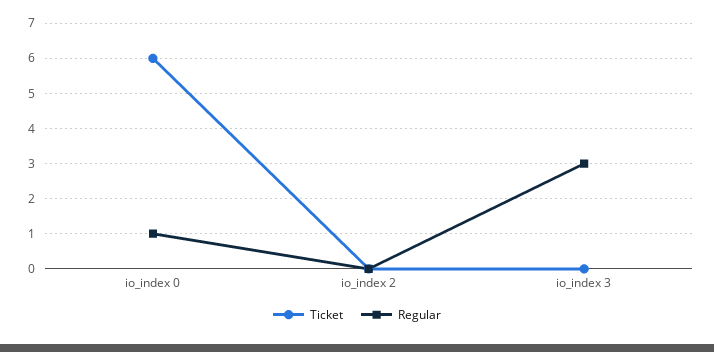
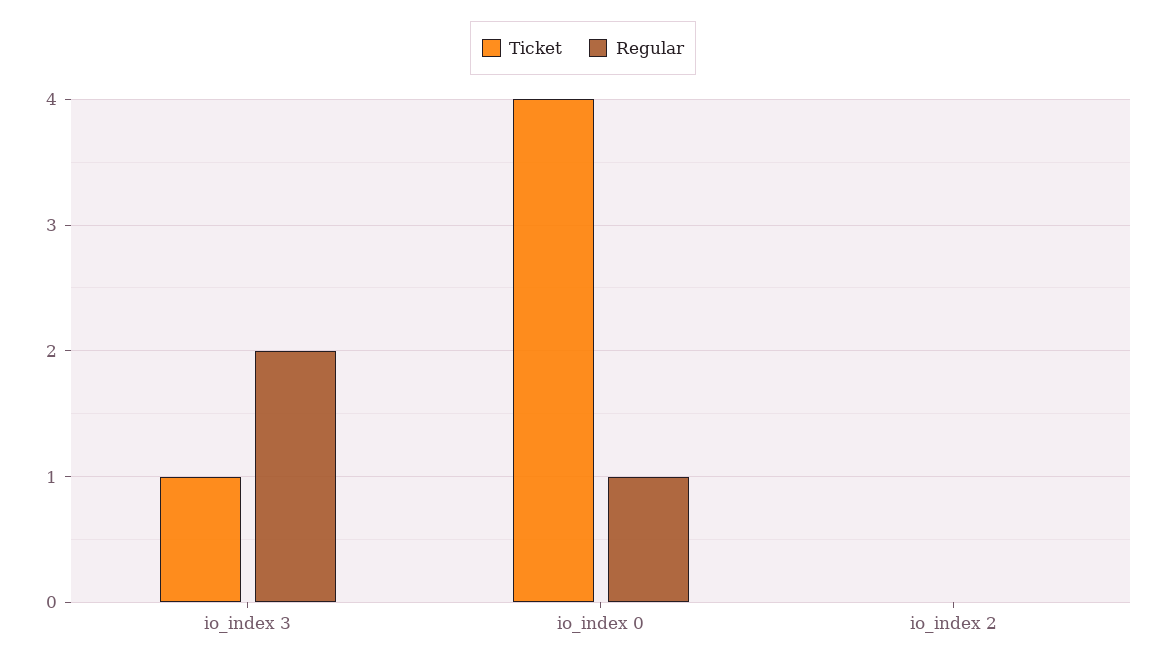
  {
    "Ticket": {
-     "io_index 0": 6,
+     "io_index 0": 4,
      "io_index 2": 0,
-     "io_index 3": 0
+     "io_index 3": 1
    },
    "Regular": {
      "io_index 0": 1,
      "io_index 2": 0,
-     "io_index 3": 3
+     "io_index 3": 2
    }
  }

